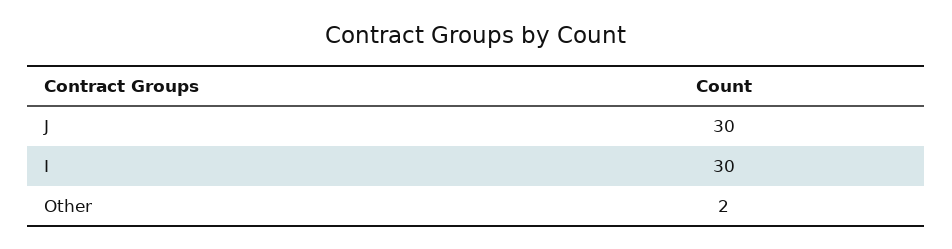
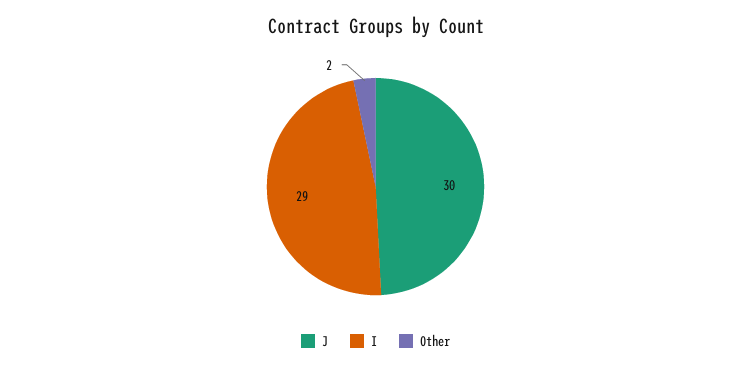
  {
    "J": 30,
-   "I": 30,
+   "I": 29,
    "Other": 2
  }

